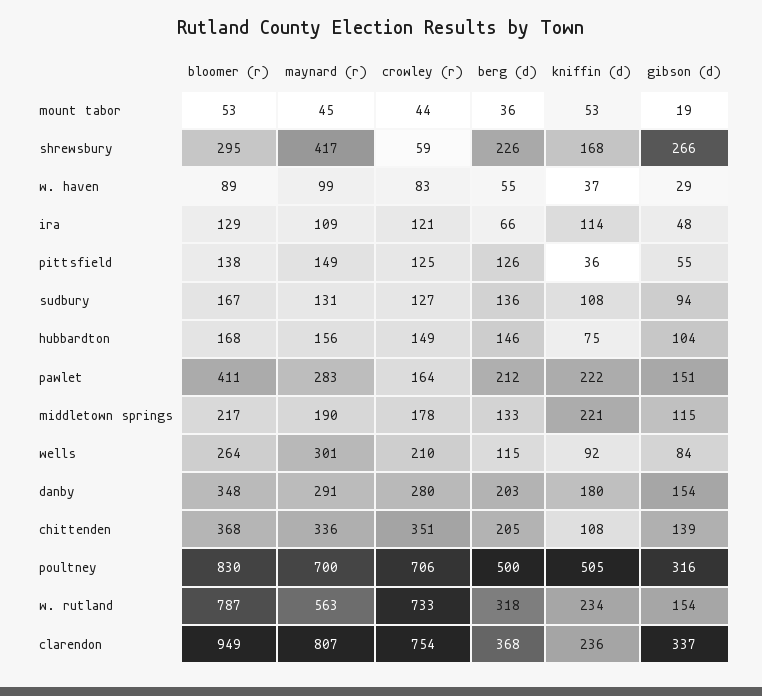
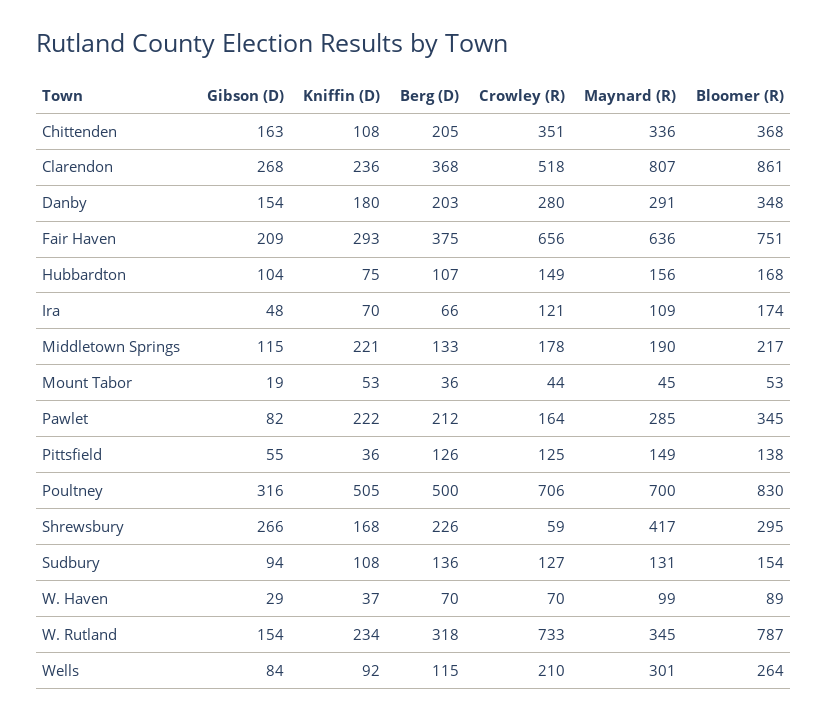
  {
    "bloomer (r)": {
      "mount tabor": 53,
      "shrewsbury": 295,
      "w. haven": 89,
-     "ira": 129,
+     "ira": 174,
      "pittsfield": 138,
-     "sudbury": 167,
+     "sudbury": 154,
      "hubbardton": 168,
-     "pawlet": 411,
+     "pawlet": 345,
      "middletown springs": 217,
      "wells": 264,
      "danby": 348,
      "chittenden": 368,
      "poultney": 830,
      "w. rutland": 787,
-     "clarendon": 949
+     "clarendon": 861,
+     "Fair Haven": 751
    },
    "maynard (r)": {
      "mount tabor": 45,
      "shrewsbury": 417,
      "w. haven": 99,
      "ira": 109,
      "pittsfield": 149,
      "sudbury": 131,
      "hubbardton": 156,
-     "pawlet": 283,
+     "pawlet": 285,
      "middletown springs": 190,
      "wells": 301,
      "danby": 291,
      "chittenden": 336,
      "poultney": 700,
-     "w. rutland": 563,
+     "w. rutland": 345,
-     "clarendon": 807
+     "clarendon": 807,
+     "Fair Haven": 636
    },
    "crowley (r)": {
      "mount tabor": 44,
      "shrewsbury": 59,
-     "w. haven": 83,
+     "w. haven": 70,
      "ira": 121,
      "pittsfield": 125,
      "sudbury": 127,
      "hubbardton": 149,
      "pawlet": 164,
      "middletown springs": 178,
      "wells": 210,
      "danby": 280,
      "chittenden": 351,
      "poultney": 706,
      "w. rutland": 733,
-     "clarendon": 754
+     "clarendon": 518,
+     "Fair Haven": 656
    },
    "berg (d)": {
      "mount tabor": 36,
      "shrewsbury": 226,
-     "w. haven": 55,
+     "w. haven": 70,
      "ira": 66,
      "pittsfield": 126,
      "sudbury": 136,
-     "hubbardton": 146,
+     "hubbardton": 107,
      "pawlet": 212,
      "middletown springs": 133,
      "wells": 115,
      "danby": 203,
      "chittenden": 205,
      "poultney": 500,
      "w. rutland": 318,
-     "clarendon": 368
+     "clarendon": 368,
+     "Fair Haven": 375
    },
    "kniffin (d)": {
      "mount tabor": 53,
      "shrewsbury": 168,
      "w. haven": 37,
-     "ira": 114,
+     "ira": 70,
      "pittsfield": 36,
      "sudbury": 108,
      "hubbardton": 75,
      "pawlet": 222,
      "middletown springs": 221,
      "wells": 92,
      "danby": 180,
      "chittenden": 108,
      "poultney": 505,
      "w. rutland": 234,
-     "clarendon": 236
+     "clarendon": 236,
+     "Fair Haven": 293
    },
    "gibson (d)": {
      "mount tabor": 19,
      "shrewsbury": 266,
      "w. haven": 29,
      "ira": 48,
      "pittsfield": 55,
      "sudbury": 94,
      "hubbardton": 104,
-     "pawlet": 151,
+     "pawlet": 82,
      "middletown springs": 115,
      "wells": 84,
      "danby": 154,
-     "chittenden": 139,
+     "chittenden": 163,
      "poultney": 316,
      "w. rutland": 154,
-     "clarendon": 337
+     "clarendon": 268,
+     "Fair Haven": 209
    }
  }

